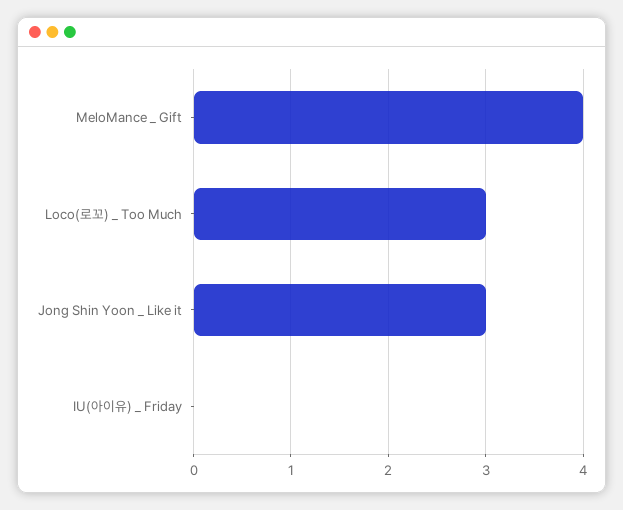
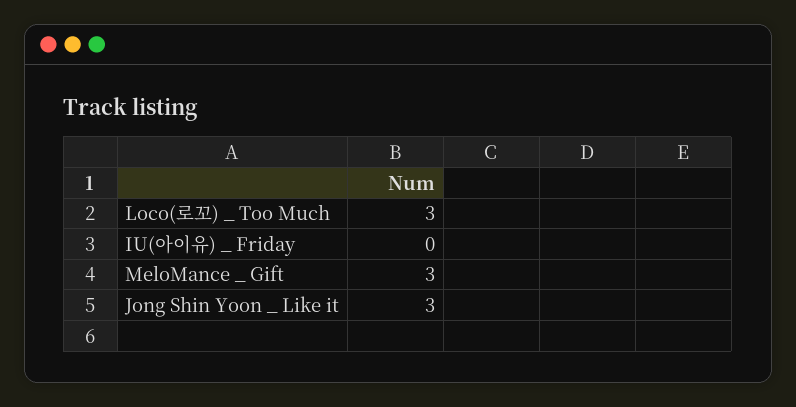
  {
-   "MeloMance _ Gift": 4,
+   "MeloMance _ Gift": 3,
    "Loco(로꼬) _ Too Much": 3,
    "Jong Shin Yoon _ Like it": 3,
    "IU(아이유) _ Friday": 0
  }

